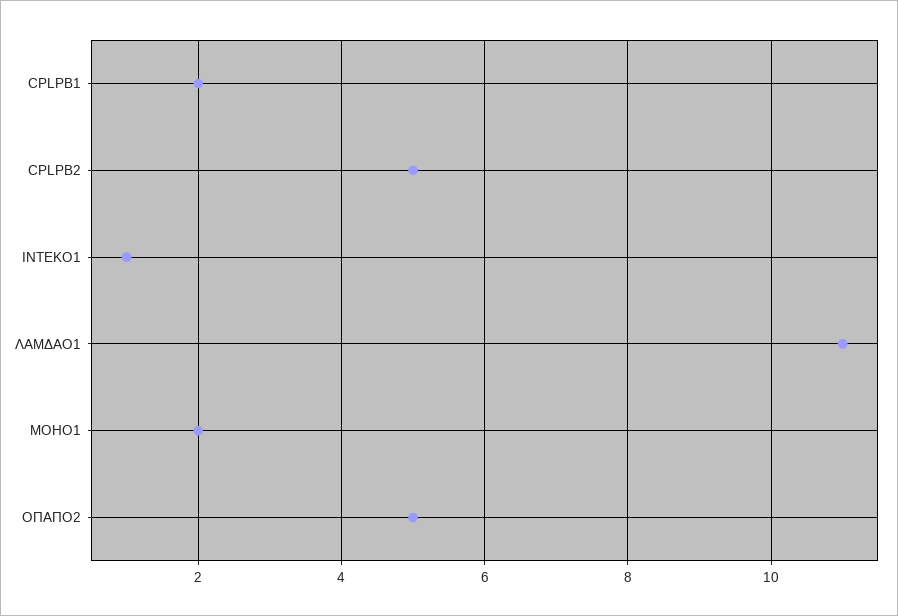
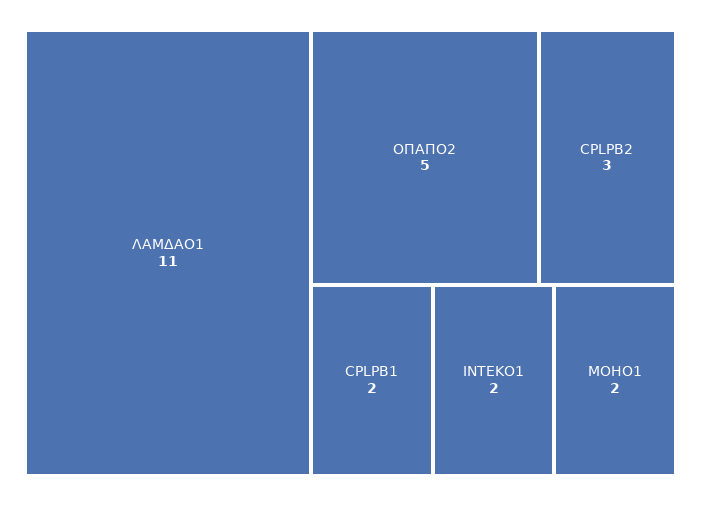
  {
    "CPLPB1": 2,
-   "CPLPB2": 5,
+   "CPLPB2": 3,
-   "ΙΝΤΕΚΟ1": 1,
+   "ΙΝΤΕΚΟ1": 2,
    "ΛΑΜΔΑΟ1": 11,
    "ΜΟΗΟ1": 2,
    "ΟΠΑΠΟ2": 5
  }

